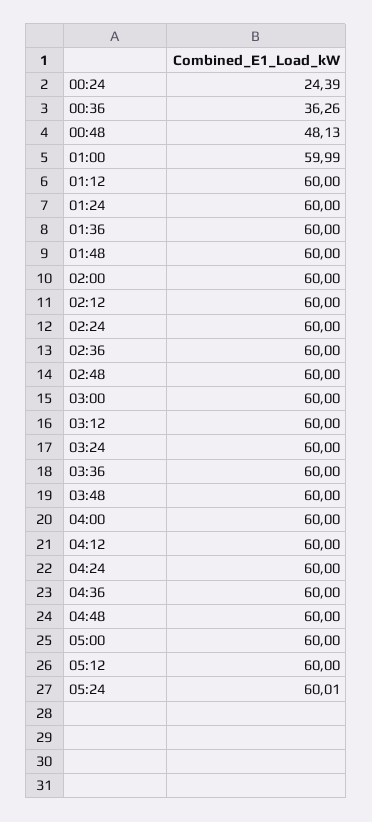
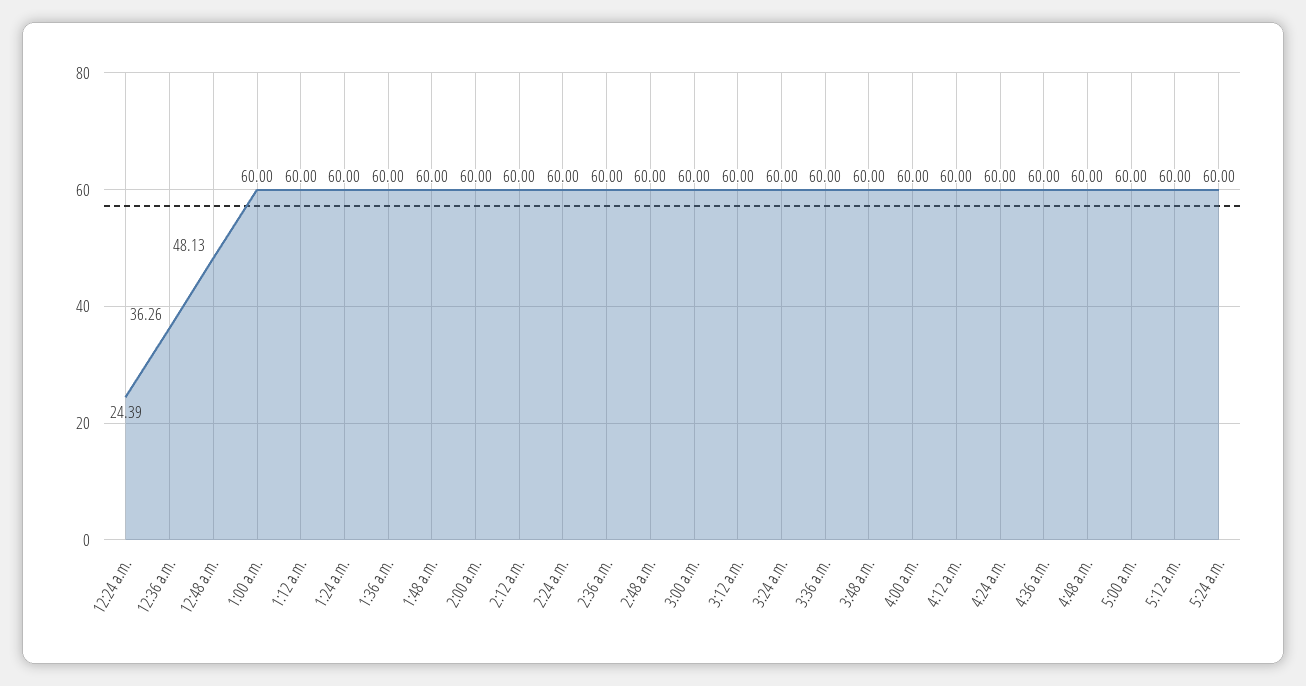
  {
    "00:24": 24.39,
    "00:36": 36.26,
    "00:48": 48.13,
-   "01:00": 59.99,
+   "01:00": 60,
    "01:12": 60,
    "01:24": 60,
    "01:36": 60,
    "01:48": 60,
    "02:00": 60,
    "02:12": 60,
    "02:24": 60,
    "02:36": 60,
    "02:48": 60,
    "03:00": 60,
    "03:12": 60,
    "03:24": 60,
    "03:36": 60,
    "03:48": 60,
    "04:00": 60,
    "04:12": 60,
    "04:24": 60,
    "04:36": 60,
    "04:48": 60,
    "05:00": 60,
    "05:12": 60,
-   "05:24": 60.01
+   "05:24": 60
  }

